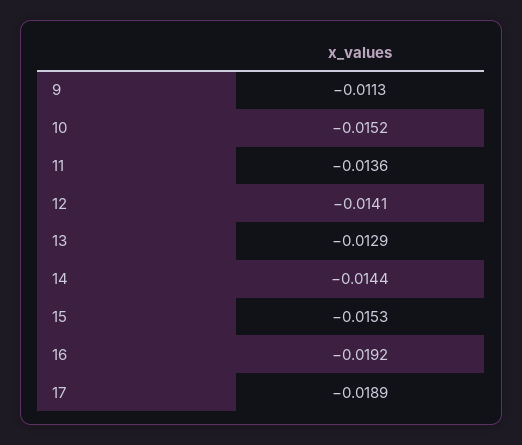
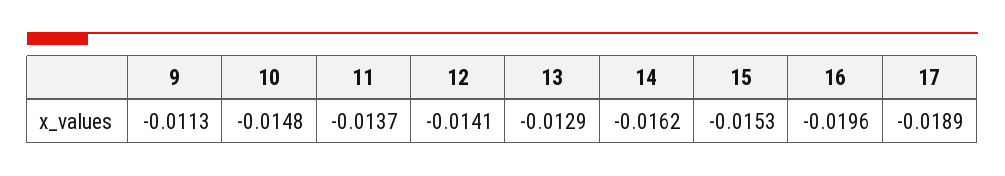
  {
    "9": -0.0113,
-   "10": -0.0152,
+   "10": -0.0148,
-   "11": -0.0136,
+   "11": -0.0137,
    "12": -0.0141,
    "13": -0.0129,
-   "14": -0.0144,
+   "14": -0.0162,
    "15": -0.0153,
-   "16": -0.0192,
+   "16": -0.0196,
    "17": -0.0189
  }

